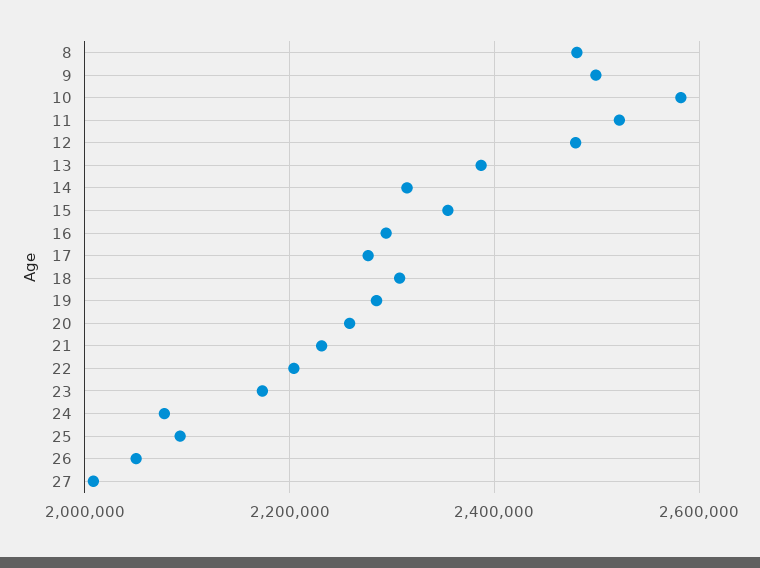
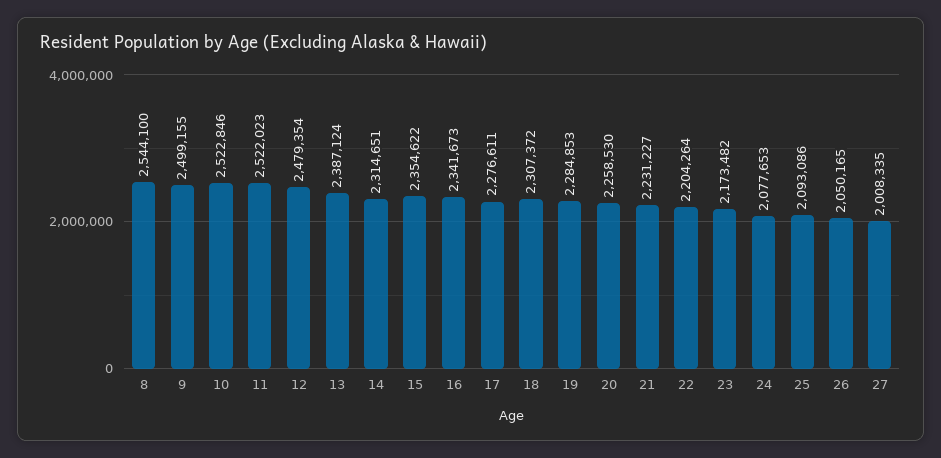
  {
-   "8": 2480000,
+   "8": 2544100,
    "9": 2499155,
-   "10": 2580000,
+   "10": 2522846,
    "11": 2522023,
    "12": 2479354,
    "13": 2387124,
    "14": 2314651,
    "15": 2354622,
-   "16": 2300000,
+   "16": 2341673,
    "17": 2276611,
    "18": 2307372,
    "19": 2284853,
    "20": 2258530,
    "21": 2231227,
    "22": 2204264,
    "23": 2173482,
    "24": 2077653,
    "25": 2093086,
    "26": 2050165,
    "27": 2008335
  }

